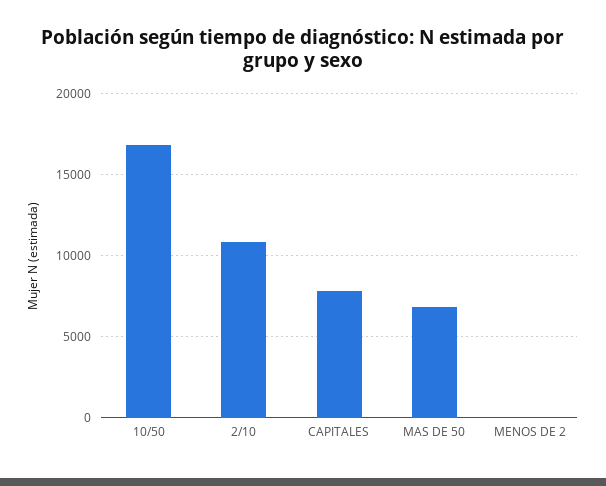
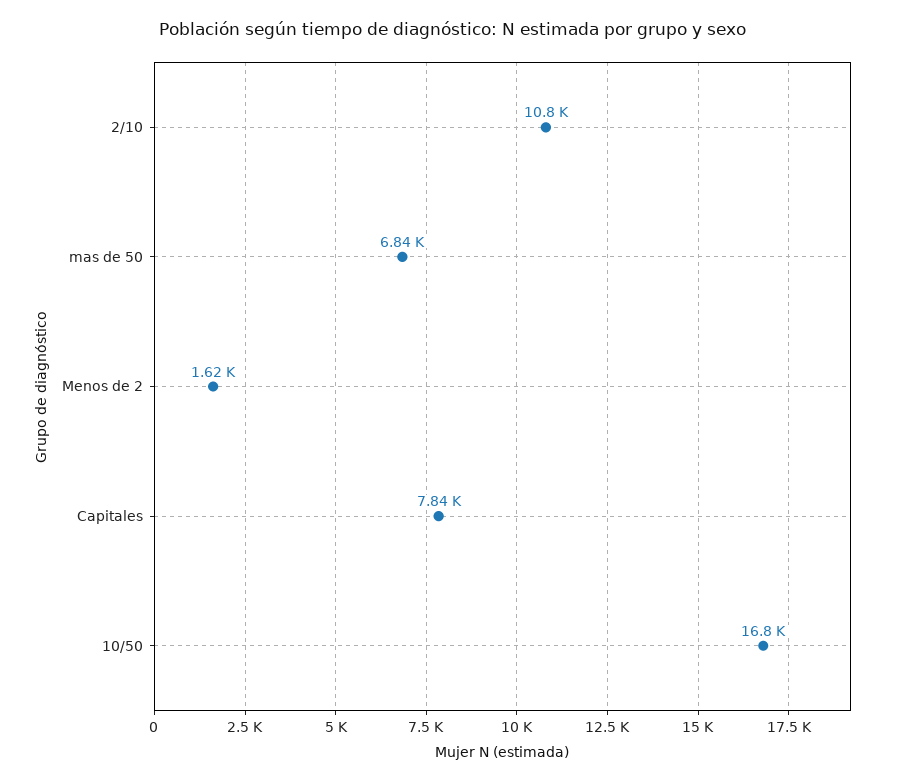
  {
    "10/50": 16800,
    "2/10": 10800,
    "CAPITALES": 7840,
    "MAS DE 50": 6840,
-   "MENOS DE 2": 0
+   "MENOS DE 2": 1620
  }

